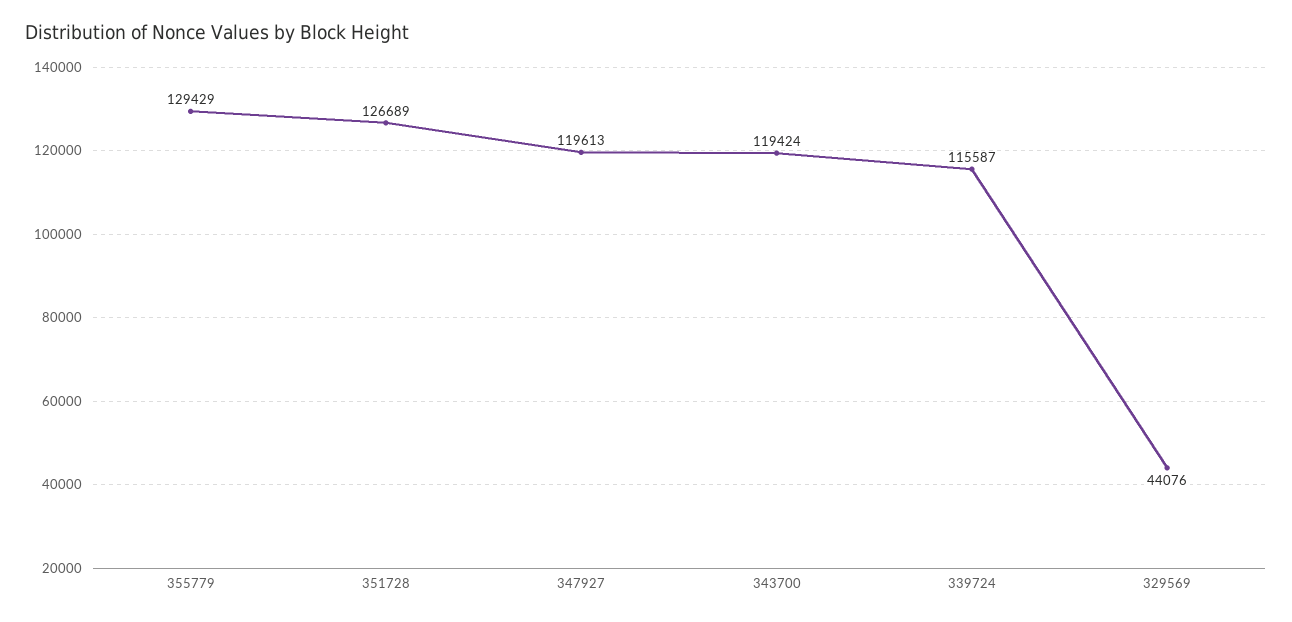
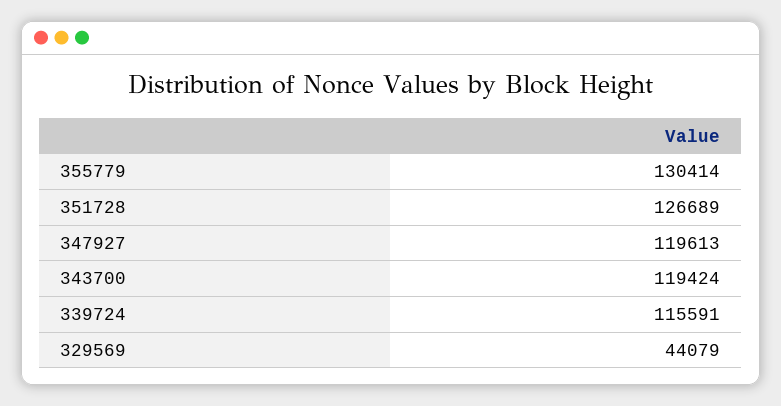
  {
-   "355779": 129429,
+   "355779": 130414,
    "351728": 126689,
    "347927": 119613,
    "343700": 119424,
-   "339724": 115587,
+   "339724": 115591,
-   "329569": 44076
+   "329569": 44079
  }

